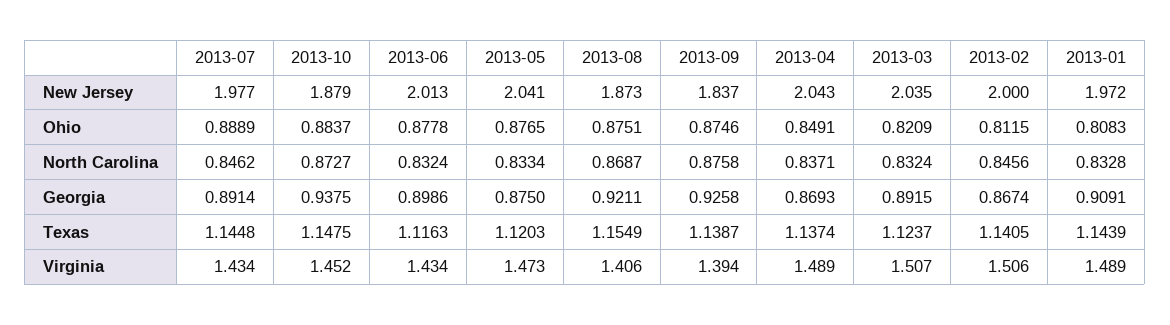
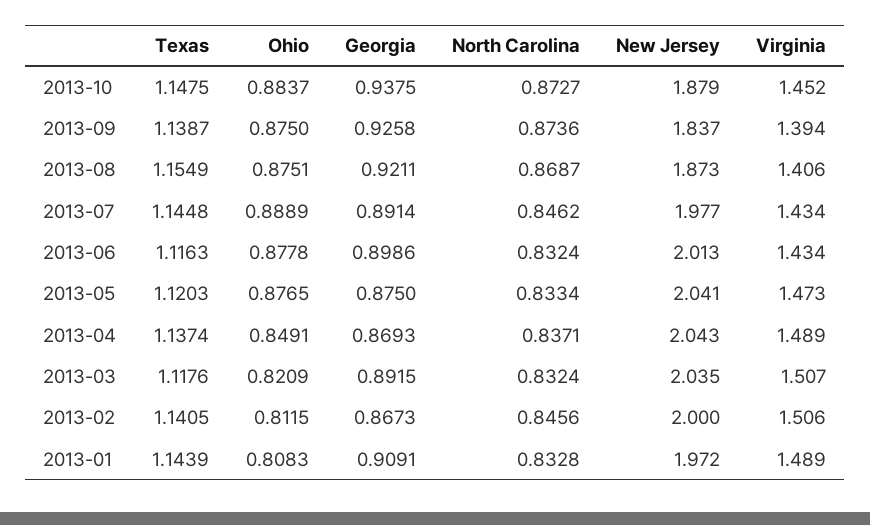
  {
    "2013-07": {
      "New Jersey": 1.977,
      "Ohio": 0.8889,
      "North Carolina": 0.8462,
      "Georgia": 0.8914,
      "Texas": 1.1448,
      "Virginia": 1.434
    },
    "2013-10": {
      "New Jersey": 1.879,
      "Ohio": 0.8837,
      "North Carolina": 0.8727,
      "Georgia": 0.9375,
      "Texas": 1.1475,
      "Virginia": 1.452
    },
    "2013-06": {
      "New Jersey": 2.013,
      "Ohio": 0.8778,
      "North Carolina": 0.8324,
      "Georgia": 0.8986,
      "Texas": 1.1163,
      "Virginia": 1.434
    },
    "2013-05": {
      "New Jersey": 2.041,
      "Ohio": 0.8765,
      "North Carolina": 0.8334,
      "Georgia": 0.875,
      "Texas": 1.1203,
      "Virginia": 1.473
    },
    "2013-08": {
      "New Jersey": 1.873,
      "Ohio": 0.8751,
      "North Carolina": 0.8687,
      "Georgia": 0.9211,
      "Texas": 1.1549,
      "Virginia": 1.406
    },
    "2013-09": {
      "New Jersey": 1.837,
-     "Ohio": 0.8746,
+     "Ohio": 0.875,
-     "North Carolina": 0.8758,
+     "North Carolina": 0.8736,
      "Georgia": 0.9258,
      "Texas": 1.1387,
      "Virginia": 1.394
    },
    "2013-04": {
      "New Jersey": 2.043,
      "Ohio": 0.8491,
      "North Carolina": 0.8371,
      "Georgia": 0.8693,
      "Texas": 1.1374,
      "Virginia": 1.489
    },
    "2013-03": {
      "New Jersey": 2.035,
      "Ohio": 0.8209,
      "North Carolina": 0.8324,
      "Georgia": 0.8915,
-     "Texas": 1.1237,
+     "Texas": 1.1176,
      "Virginia": 1.507
    },
    "2013-02": {
      "New Jersey": 2,
      "Ohio": 0.8115,
      "North Carolina": 0.8456,
-     "Georgia": 0.8674,
+     "Georgia": 0.8673,
      "Texas": 1.1405,
      "Virginia": 1.506
    },
    "2013-01": {
      "New Jersey": 1.972,
      "Ohio": 0.8083,
      "North Carolina": 0.8328,
      "Georgia": 0.9091,
      "Texas": 1.1439,
      "Virginia": 1.489
    }
  }

